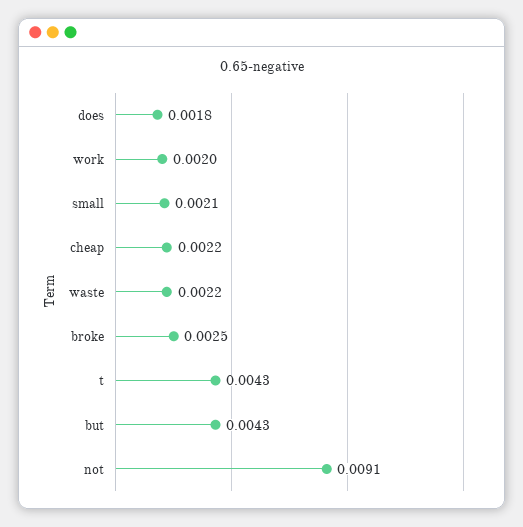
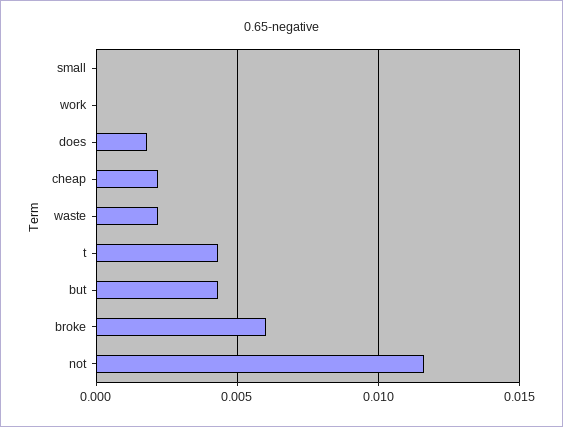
  {
    "does": 0.0018,
-   "work": 0.002,
+   "work": 0,
-   "small": 0.0021,
+   "small": 0,
    "cheap": 0.0022,
    "waste": 0.0022,
-   "broke": 0.0025,
+   "broke": 0.006,
    "t": 0.0043,
    "but": 0.0043,
-   "not": 0.0091
+   "not": 0.0115
  }

